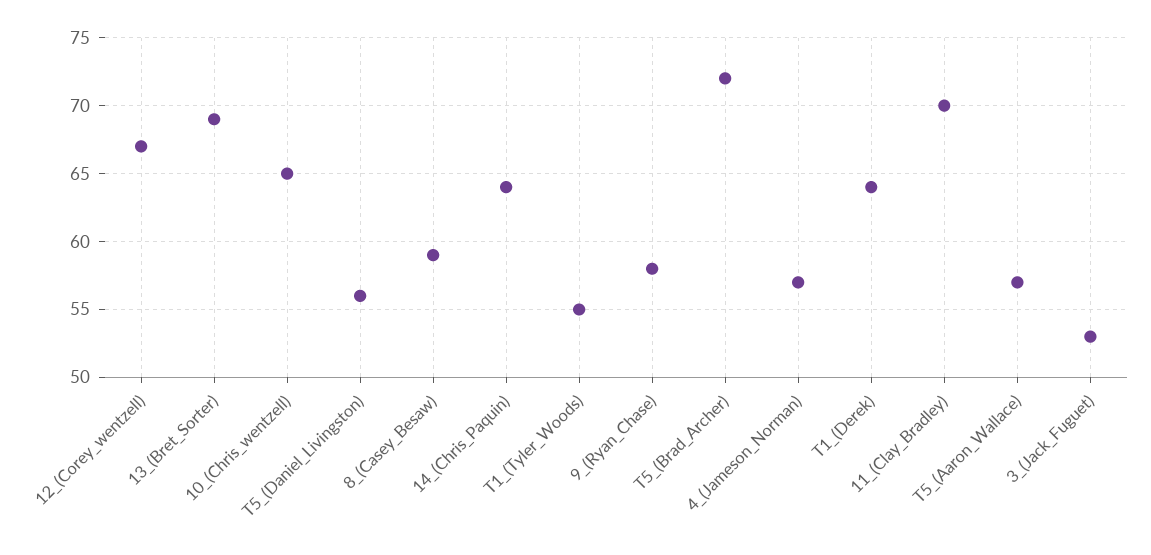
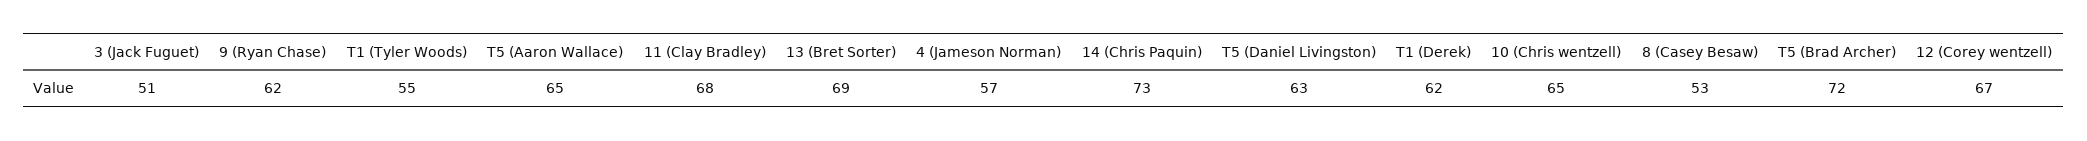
  {
    "12_(Corey_wentzell)": 67,
    "13_(Bret_Sorter)": 69,
    "10_(Chris_wentzell)": 65,
-   "T5_(Daniel_Livingston)": 56,
+   "T5_(Daniel_Livingston)": 63,
-   "8_(Casey_Besaw)": 59,
+   "8_(Casey_Besaw)": 53,
-   "14_(Chris_Paquin)": 64,
+   "14_(Chris_Paquin)": 73,
    "T1_(Tyler_Woods)": 55,
-   "9_(Ryan_Chase)": 58,
+   "9_(Ryan_Chase)": 62,
    "T5_(Brad_Archer)": 72,
    "4_(Jameson_Norman)": 57,
-   "T1_(Derek)": 64,
+   "T1_(Derek)": 62,
-   "11_(Clay_Bradley)": 70,
+   "11_(Clay_Bradley)": 68,
-   "T5_(Aaron_Wallace)": 57,
+   "T5_(Aaron_Wallace)": 65,
-   "3_(Jack_Fuguet)": 53
+   "3_(Jack_Fuguet)": 51
  }

